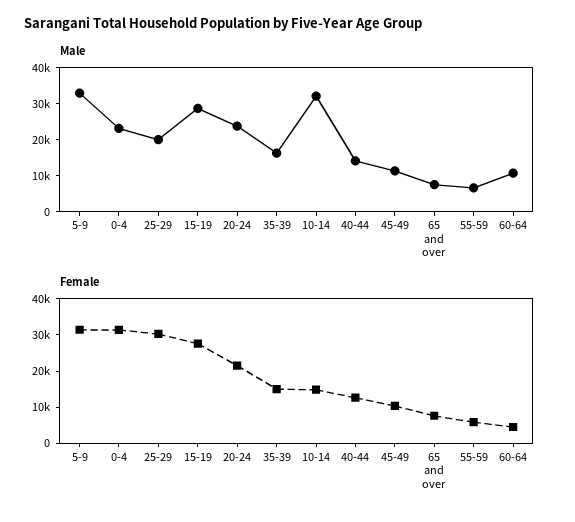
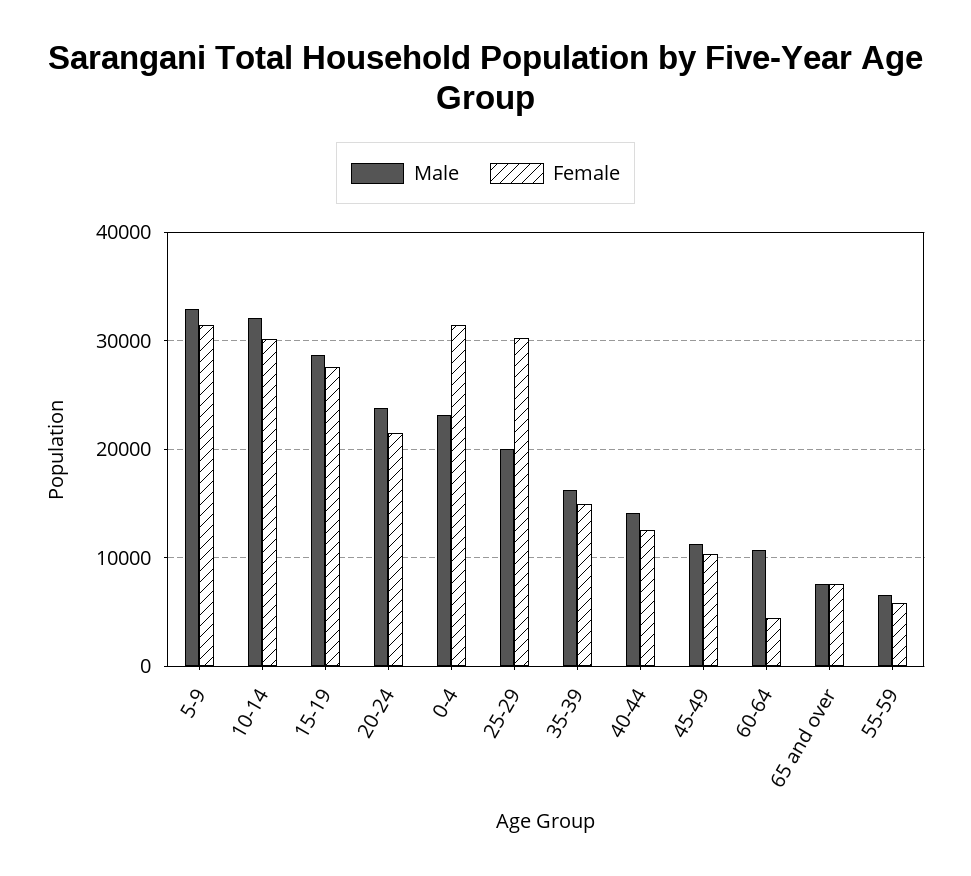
  {
    "Male": {
      "5-9": 33000,
      "0-4": 23000,
      "25-29": 20000,
      "15-19": 29000,
      "20-24": 24000,
      "35-39": 16000,
      "10-14": 32000,
      "40-44": 14000,
      "45-49": 11000,
      "65 and over": 8000,
      "55-59": 7000,
      "60-64": 11000
    },
    "Female": {
      "5-9": 31000,
      "0-4": 31000,
      "25-29": 30000,
      "15-19": 28000,
      "20-24": 22000,
      "35-39": 15000,
-     "10-14": 15000,
+     "10-14": 30000,
      "40-44": 13000,
      "45-49": 10000,
      "65 and over": 8000,
      "55-59": 6000,
      "60-64": 4000
    }
  }

